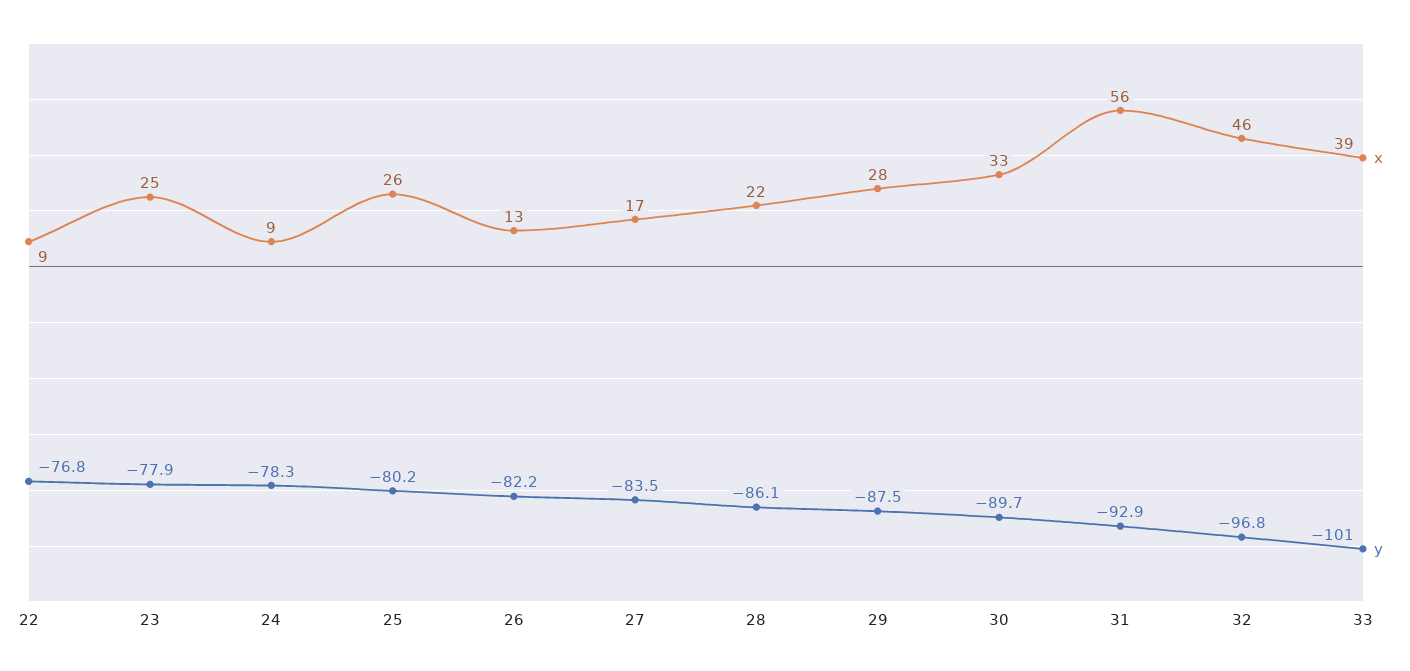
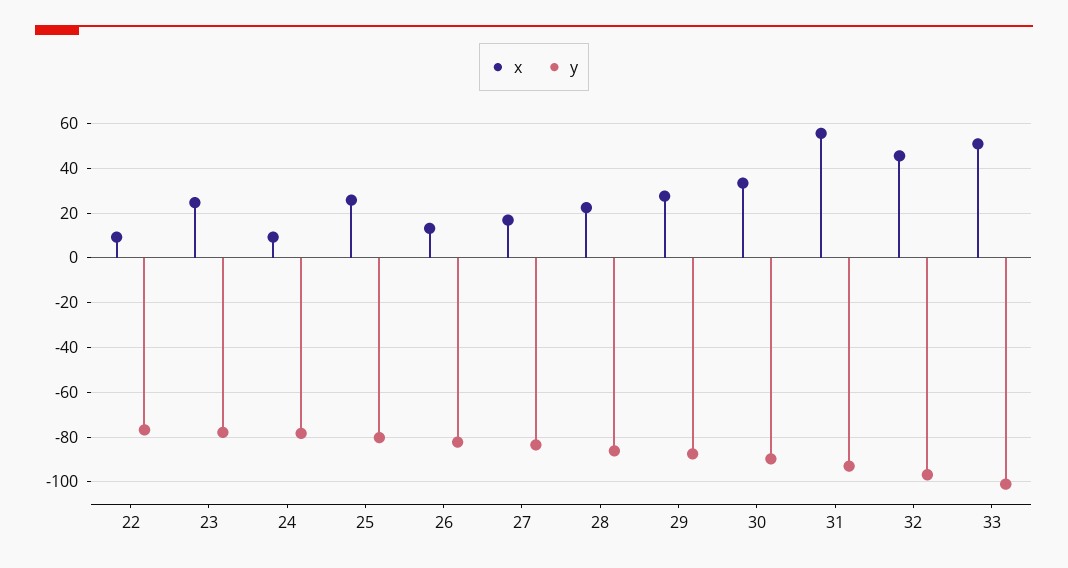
  {
    "x": {
      "22": 9,
      "23": 25,
      "24": 9,
      "25": 26,
      "26": 13,
      "27": 17,
      "28": 22,
      "29": 28,
      "30": 33,
      "31": 56,
      "32": 46,
-     "33": 39
+     "33": 50
    },
    "y": {
      "22": -76.8,
      "23": -77.9,
      "24": -78.3,
      "25": -80.2,
      "26": -82.2,
      "27": -83.5,
      "28": -86.1,
      "29": -87.5,
      "30": -89.7,
      "31": -92.9,
      "32": -96.8,
      "33": -101
    }
  }

